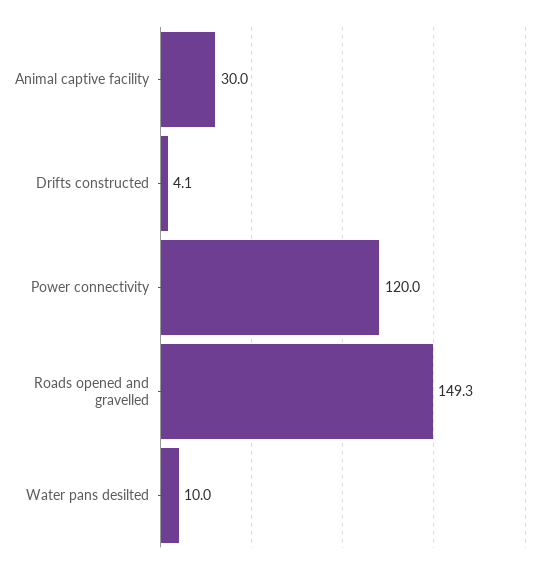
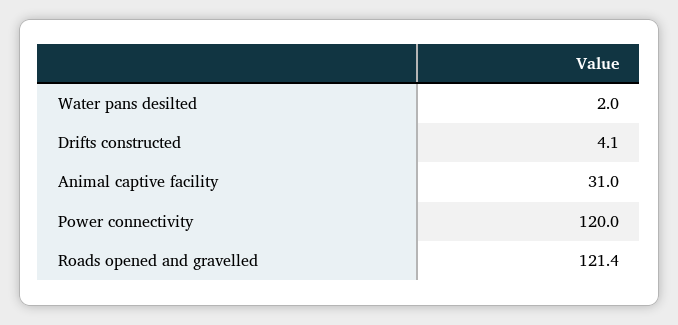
  {
-   "Animal captive facility": 30,
+   "Animal captive facility": 31,
    "Drifts constructed": 4.1,
    "Power connectivity": 120,
-   "Roads opened and gravelled": 149.3,
+   "Roads opened and gravelled": 121.4,
-   "Water pans desilted": 10
+   "Water pans desilted": 2
  }

